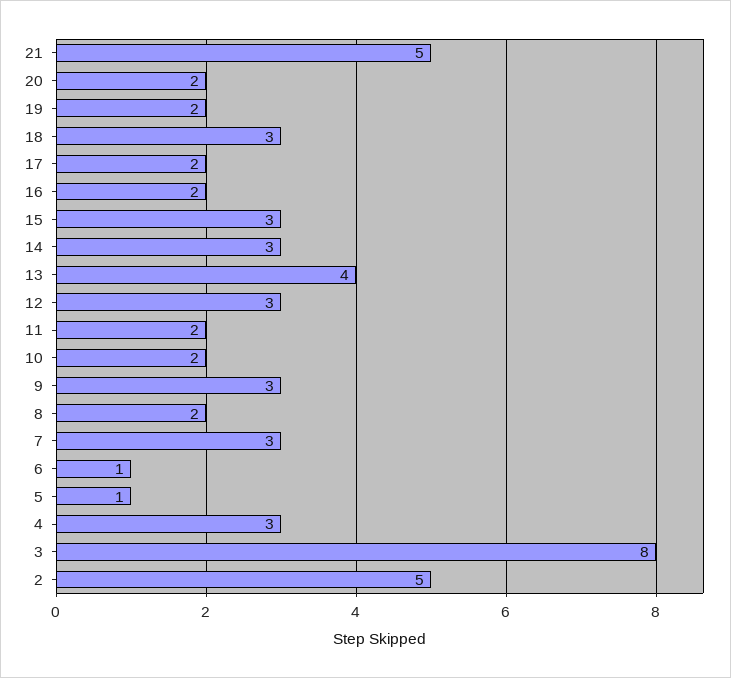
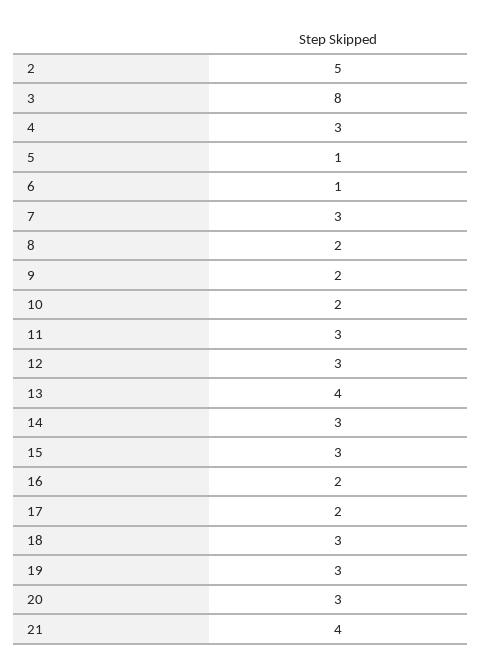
  {
-   "21": 5,
+   "21": 4,
-   "20": 2,
+   "20": 3,
-   "19": 2,
+   "19": 3,
    "18": 3,
    "17": 2,
    "16": 2,
    "15": 3,
    "14": 3,
    "13": 4,
    "12": 3,
-   "11": 2,
+   "11": 3,
    "10": 2,
-   "9": 3,
+   "9": 2,
    "8": 2,
    "7": 3,
    "6": 1,
    "5": 1,
    "4": 3,
    "3": 8,
    "2": 5
  }

